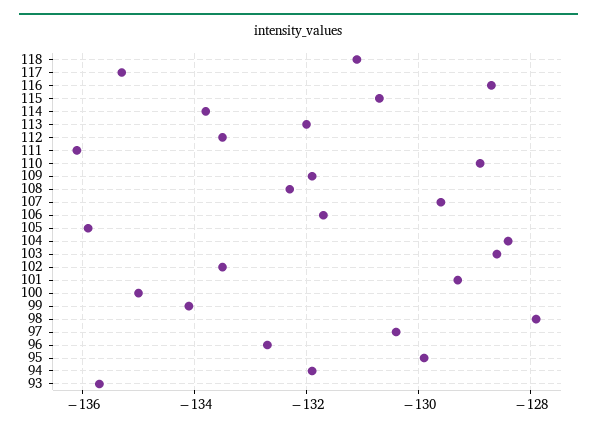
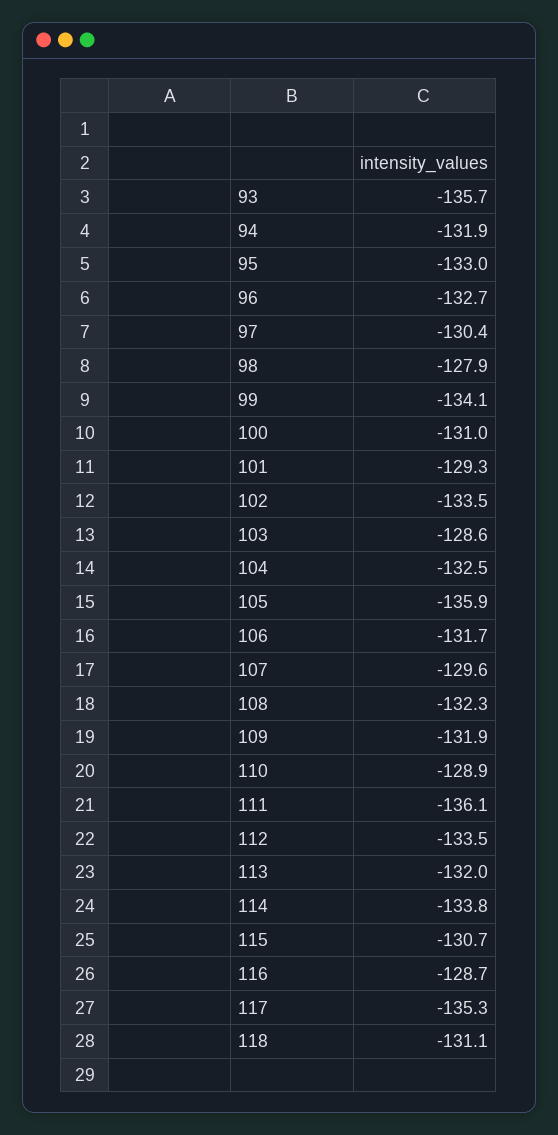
  {
    "118": -131.1,
    "117": -135.3,
    "116": -128.7,
    "115": -130.7,
    "114": -133.8,
    "113": -132,
    "112": -133.5,
    "111": -136.1,
    "110": -128.9,
    "109": -131.9,
    "108": -132.3,
    "107": -129.6,
    "106": -131.7,
    "105": -135.9,
-   "104": -128.5,
+   "104": -132.5,
    "103": -128.6,
    "102": -133.5,
    "101": -129.3,
-   "100": -135,
+   "100": -131,
    "99": -134.1,
    "98": -127.9,
    "97": -130.4,
    "96": -132.7,
-   "95": -130,
+   "95": -133,
    "94": -131.9,
    "93": -135.7
  }

